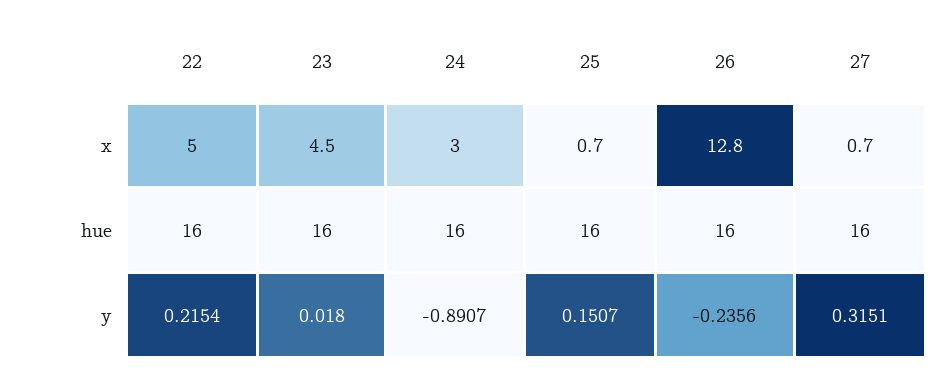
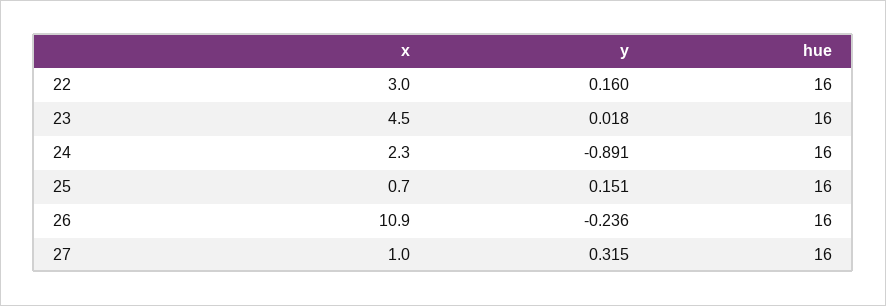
  {
    "22": {
-     "x": 5,
+     "x": 3,
      "hue": 16,
-     "y": 0.2154
+     "y": 0.16
    },
    "23": {
      "x": 4.5,
      "hue": 16,
      "y": 0.018
    },
    "24": {
-     "x": 3,
+     "x": 2.3,
      "hue": 16,
      "y": -0.8907
    },
    "25": {
      "x": 0.7,
      "hue": 16,
      "y": 0.1507
    },
    "26": {
-     "x": 12.8,
+     "x": 10.9,
      "hue": 16,
      "y": -0.2356
    },
    "27": {
-     "x": 0.7,
+     "x": 1,
      "hue": 16,
      "y": 0.3151
    }
  }

